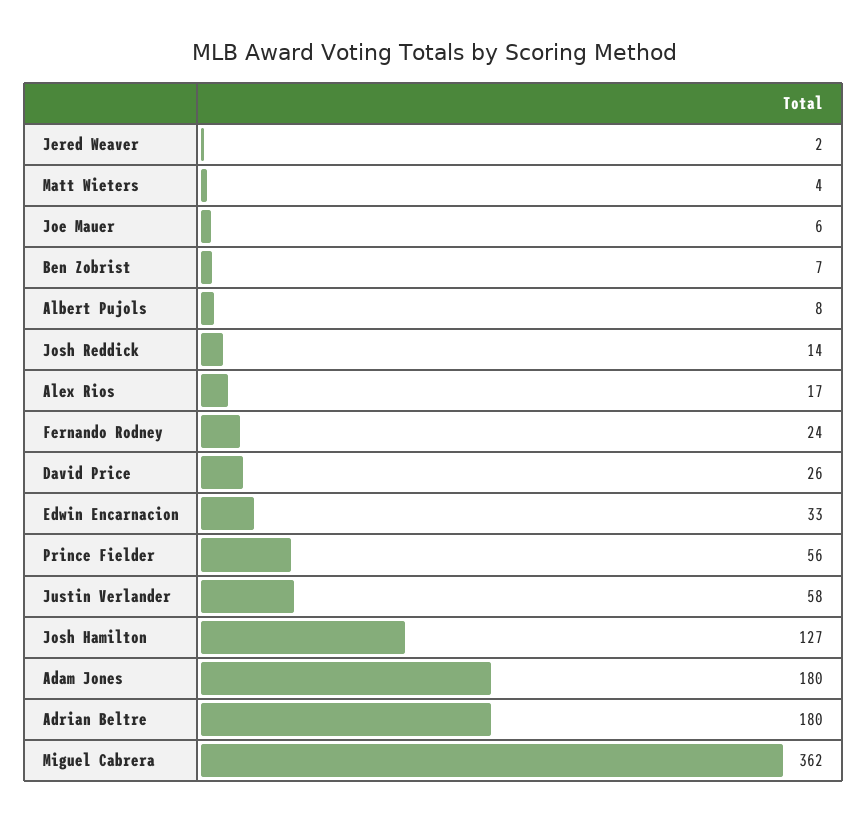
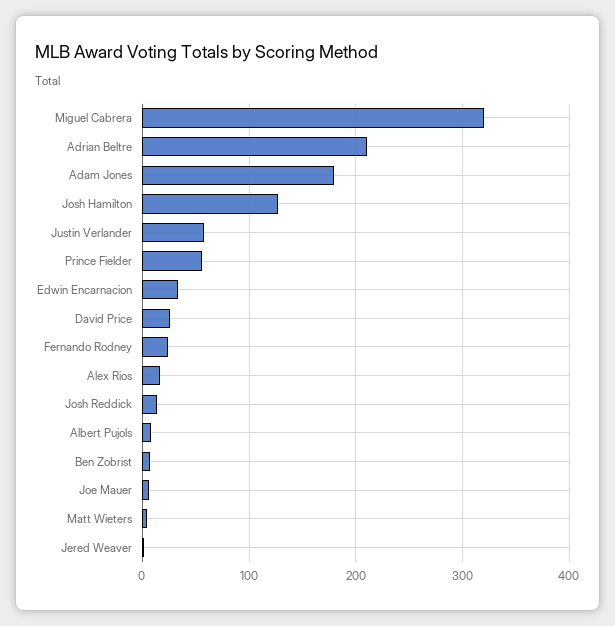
  {
    "Jered Weaver": 2,
    "Matt Wieters": 4,
    "Joe Mauer": 6,
    "Ben Zobrist": 7,
    "Albert Pujols": 8,
    "Josh Reddick": 14,
    "Alex Rios": 17,
    "Fernando Rodney": 24,
    "David Price": 26,
    "Edwin Encarnacion": 33,
    "Prince Fielder": 56,
    "Justin Verlander": 58,
    "Josh Hamilton": 127,
    "Adam Jones": 180,
-   "Adrian Beltre": 180,
+   "Adrian Beltre": 210,
-   "Miguel Cabrera": 362
+   "Miguel Cabrera": 320
  }

